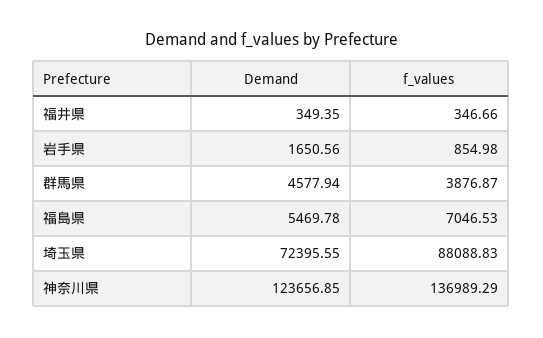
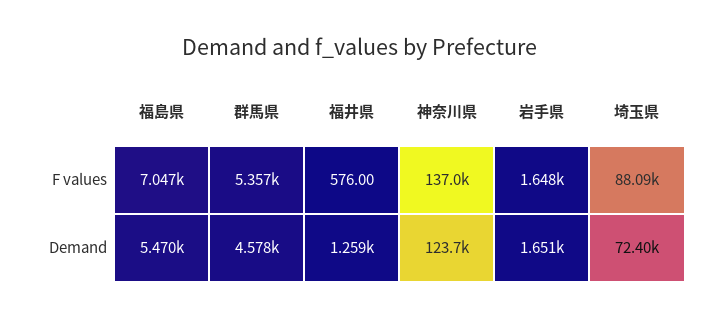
  {
    "Demand": {
-     "福井県": 349.35,
+     "福井県": 1259,
      "岩手県": 1650.56,
      "群馬県": 4577.94,
      "福島県": 5469.78,
      "埼玉県": 72395.55,
      "神奈川県": 123656.85
    },
    "f_values": {
-     "福井県": 346.66,
+     "福井県": 576,
-     "岩手県": 854.98,
+     "岩手県": 1648,
-     "群馬県": 3876.87,
+     "群馬県": 5357,
      "福島県": 7046.53,
      "埼玉県": 88088.83,
      "神奈川県": 136989.29
    }
  }

